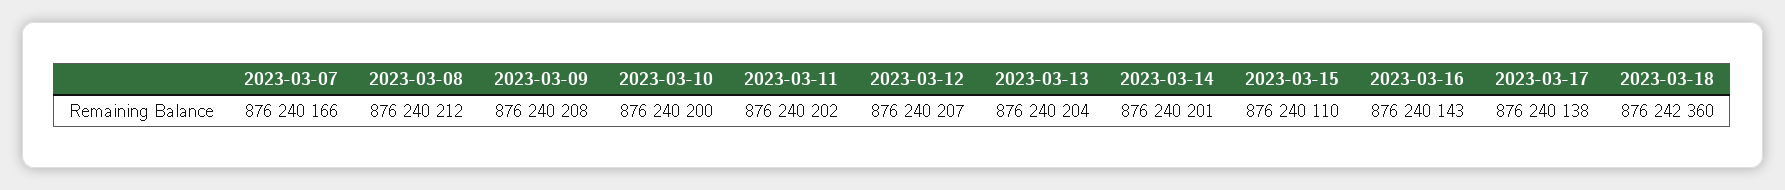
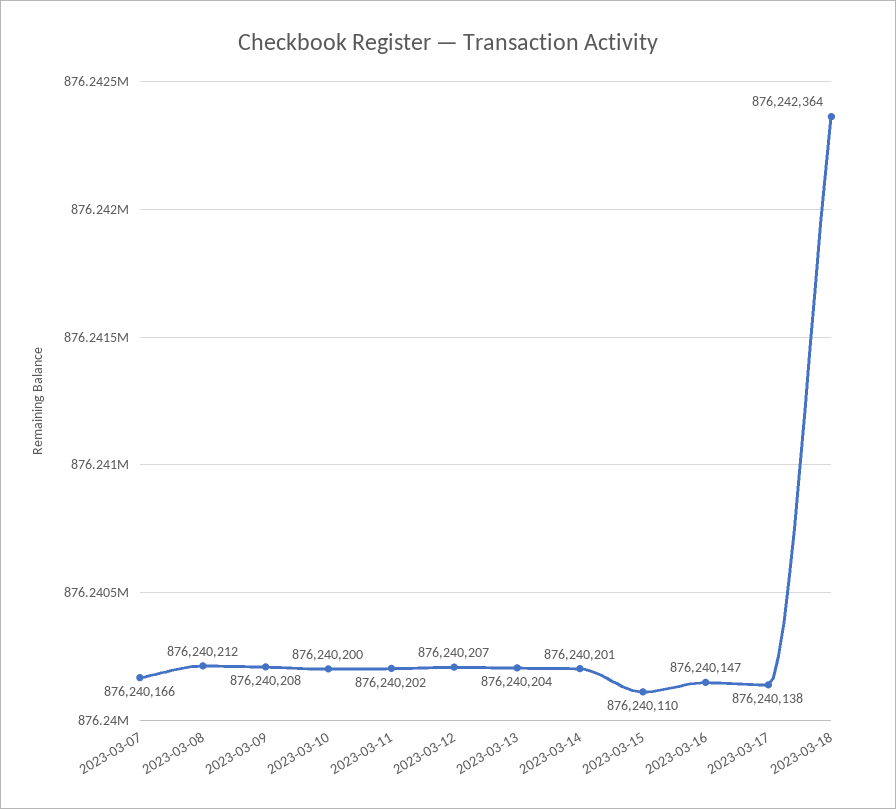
  {
    "2023-03-07": 876240166,
    "2023-03-08": 876240212,
    "2023-03-09": 876240208,
    "2023-03-10": 876240200,
    "2023-03-11": 876240202,
    "2023-03-12": 876240207,
    "2023-03-13": 876240204,
    "2023-03-14": 876240201,
    "2023-03-15": 876240110,
-   "2023-03-16": 876240143,
+   "2023-03-16": 876240147,
    "2023-03-17": 876240138,
-   "2023-03-18": 876242360
+   "2023-03-18": 876242364
  }

